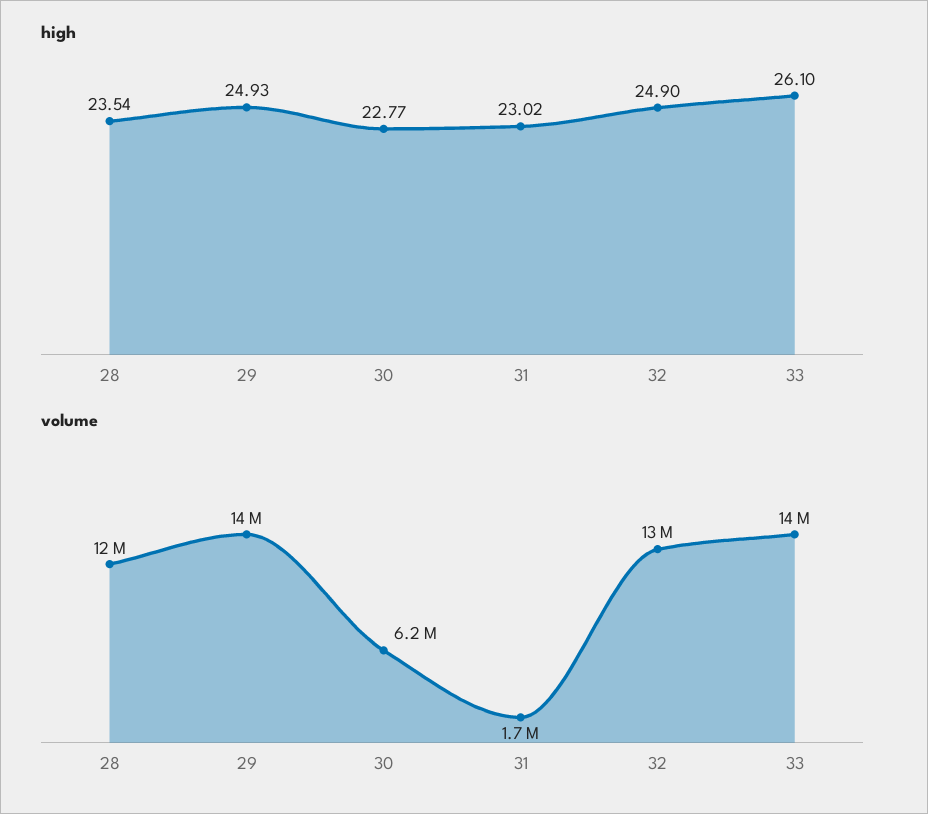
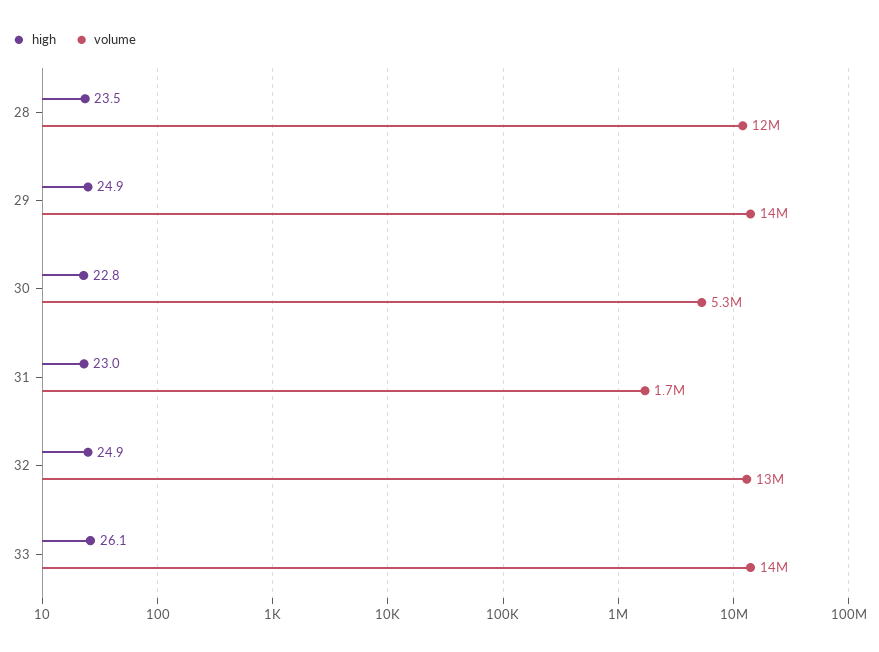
  {
    "high": {
      "28": 23.54,
      "29": 24.93,
      "30": 22.77,
      "31": 23.02,
      "32": 24.9,
      "33": 26.1
    },
    "volume": {
      "28": 12000000,
      "29": 14000000,
-     "30": 6200000,
+     "30": 5300000,
      "31": 1700000,
      "32": 13000000,
      "33": 14000000
    }
  }

